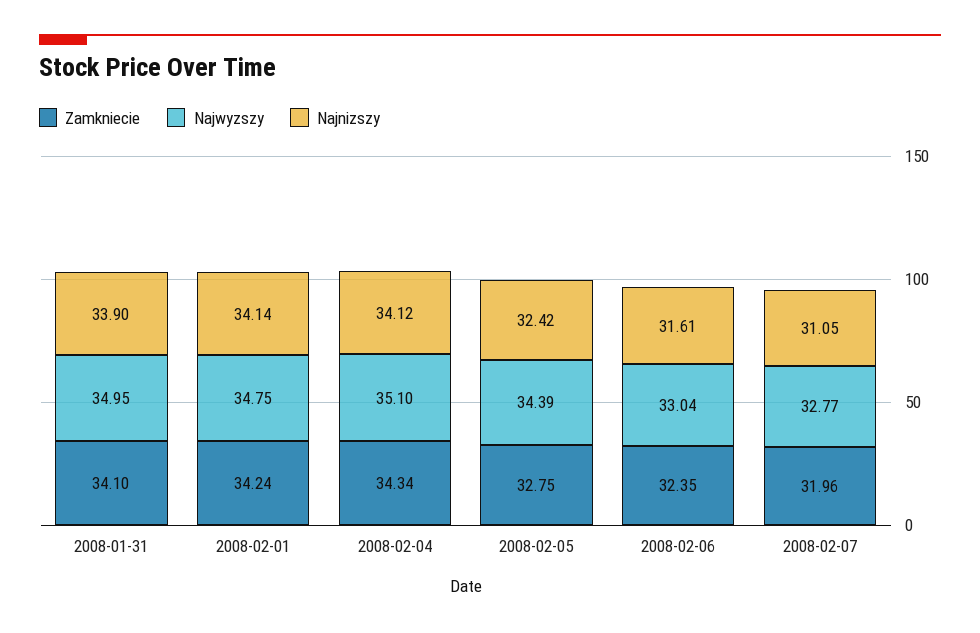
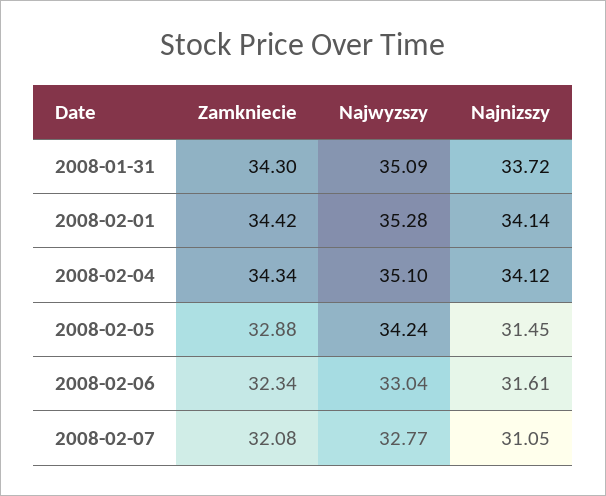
  {
    "Zamkniecie": {
-     "2008-01-31": 34.1,
+     "2008-01-31": 34.3,
-     "2008-02-01": 34.24,
+     "2008-02-01": 34.42,
      "2008-02-04": 34.34,
-     "2008-02-05": 32.75,
+     "2008-02-05": 32.88,
-     "2008-02-06": 32.35,
+     "2008-02-06": 32.34,
-     "2008-02-07": 31.96
+     "2008-02-07": 32.08
    },
    "Najwyzszy": {
-     "2008-01-31": 34.95,
+     "2008-01-31": 35.09,
-     "2008-02-01": 34.75,
+     "2008-02-01": 35.28,
      "2008-02-04": 35.1,
-     "2008-02-05": 34.39,
+     "2008-02-05": 34.24,
      "2008-02-06": 33.04,
      "2008-02-07": 32.77
    },
    "Najnizszy": {
-     "2008-01-31": 33.9,
+     "2008-01-31": 33.72,
      "2008-02-01": 34.14,
      "2008-02-04": 34.12,
-     "2008-02-05": 32.42,
+     "2008-02-05": 31.45,
      "2008-02-06": 31.61,
      "2008-02-07": 31.05
    }
  }

